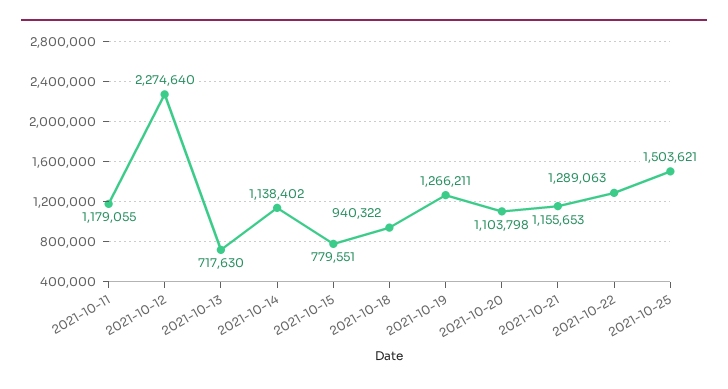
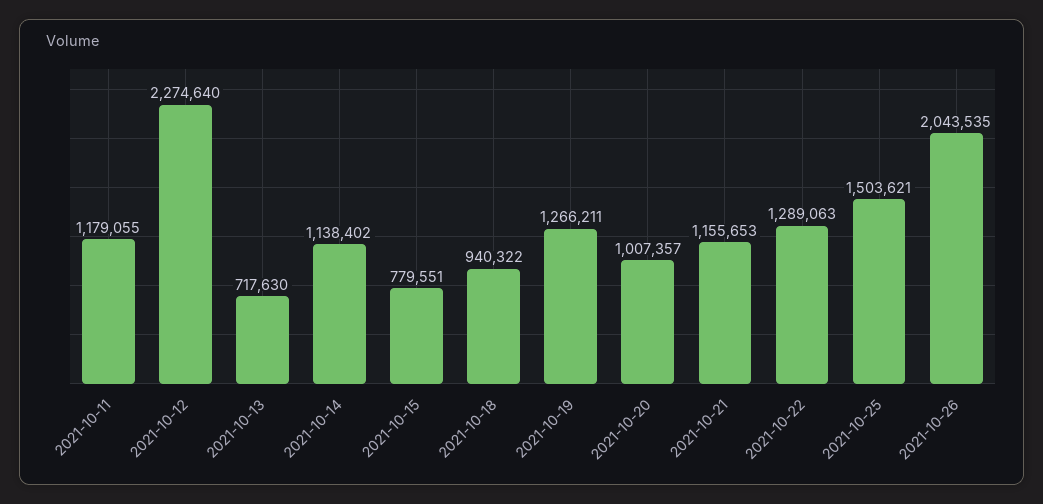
  {
    "2021-10-11": 1179055,
    "2021-10-12": 2274640,
    "2021-10-13": 717630,
    "2021-10-14": 1138402,
    "2021-10-15": 779551,
    "2021-10-18": 940322,
    "2021-10-19": 1266211,
-   "2021-10-20": 1103798,
+   "2021-10-20": 1007357,
    "2021-10-21": 1155653,
    "2021-10-22": 1289063,
-   "2021-10-25": 1503621
+   "2021-10-25": 1503621,
+   "2021-10-26": 2043535
  }

